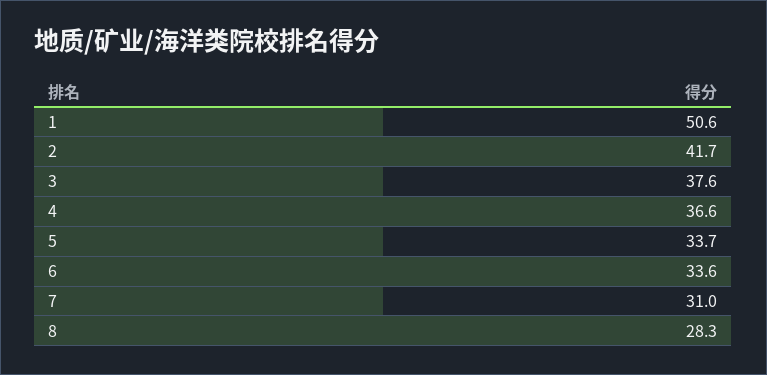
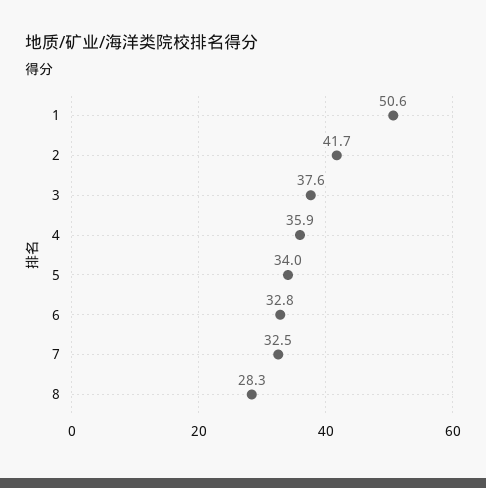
  {
    "1": 50.6,
    "2": 41.7,
    "3": 37.6,
-   "4": 36.6,
+   "4": 35.9,
-   "5": 33.7,
+   "5": 34,
-   "6": 33.6,
+   "6": 32.8,
-   "7": 31,
+   "7": 32.5,
    "8": 28.3
  }

